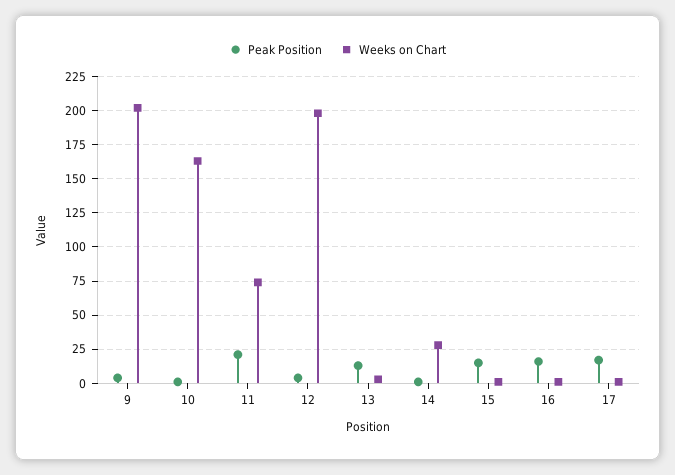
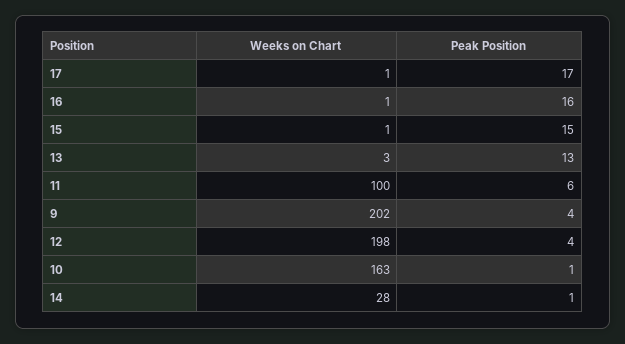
  {
    "Peak Position": {
      "9": 4,
      "10": 1,
-     "11": 20,
+     "11": 6,
      "12": 4,
      "13": 13,
      "14": 1,
      "15": 15,
      "16": 16,
      "17": 17
    },
    "Weeks on Chart": {
      "9": 202,
      "10": 163,
-     "11": 75,
+     "11": 100,
      "12": 198,
      "13": 3,
      "14": 28,
      "15": 1,
      "16": 1,
      "17": 1
    }
  }

